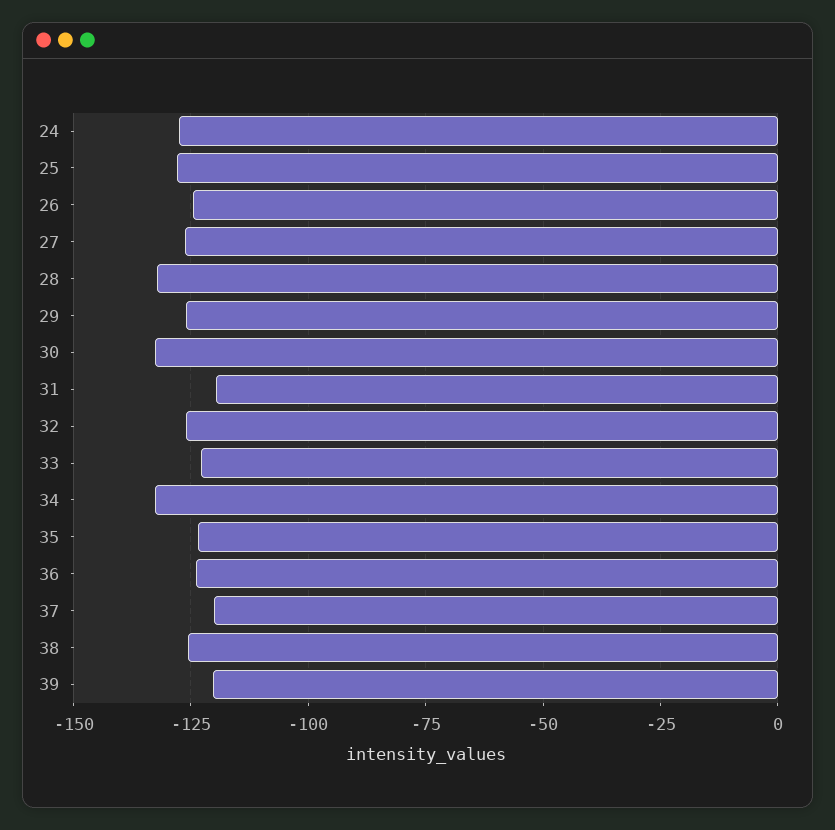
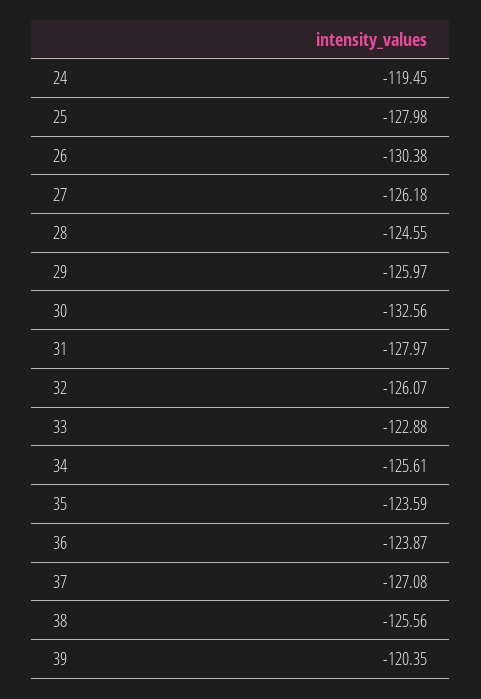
  {
-   "24": -127.5,
+   "24": -119.45,
    "25": -127.98,
-   "26": -125,
+   "26": -130.38,
    "27": -126.18,
-   "28": -132.5,
+   "28": -124.55,
    "29": -125.97,
    "30": -132.56,
-   "31": -120,
+   "31": -127.97,
    "32": -126.07,
    "33": -122.88,
-   "34": -132.5,
+   "34": -125.61,
    "35": -123.59,
    "36": -123.87,
-   "37": -120,
+   "37": -127.08,
    "38": -125.56,
    "39": -120.35
  }

